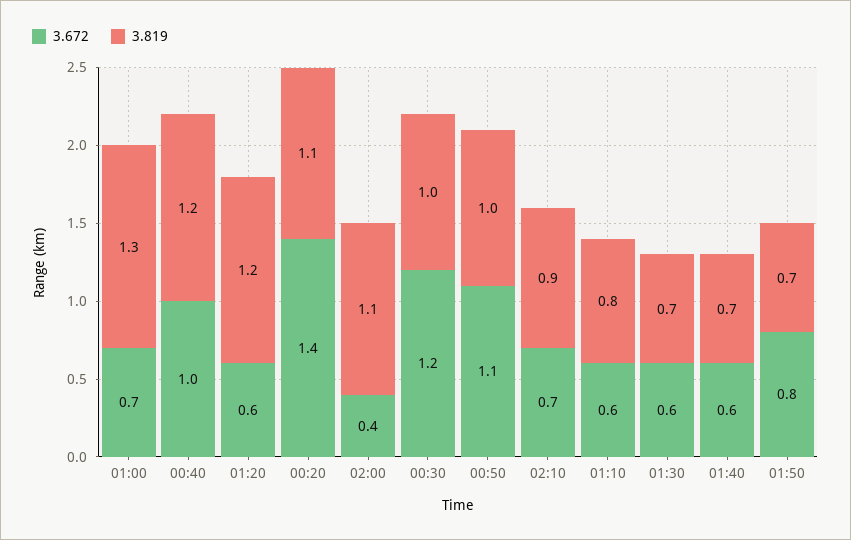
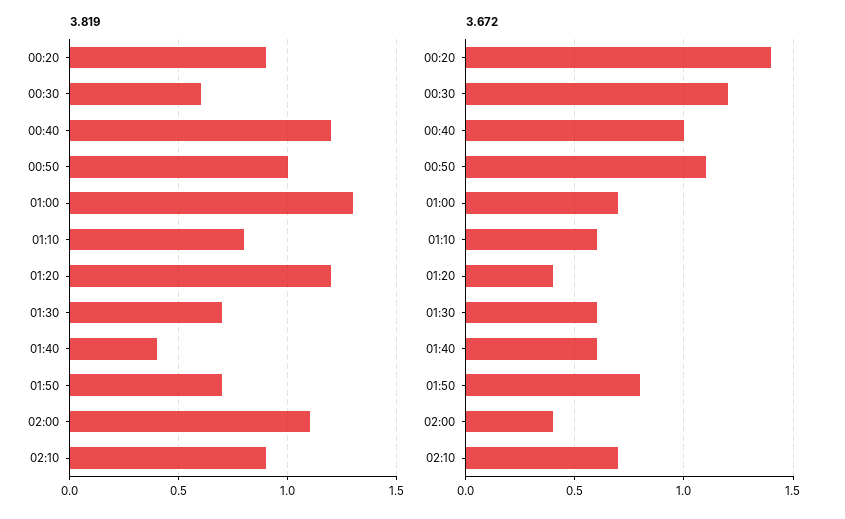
  {
    "3.672": {
      "01:00": 0.7,
      "00:40": 1,
-     "01:20": 0.6,
+     "01:20": 0.4,
      "00:20": 1.4,
      "02:00": 0.4,
      "00:30": 1.2,
      "00:50": 1.1,
      "02:10": 0.7,
      "01:10": 0.6,
      "01:30": 0.6,
      "01:40": 0.6,
      "01:50": 0.8
    },
    "3.819": {
      "01:00": 1.3,
      "00:40": 1.2,
      "01:20": 1.2,
-     "00:20": 1.1,
+     "00:20": 0.9,
      "02:00": 1.1,
-     "00:30": 1,
+     "00:30": 0.6,
      "00:50": 1,
      "02:10": 0.9,
      "01:10": 0.8,
      "01:30": 0.7,
-     "01:40": 0.7,
+     "01:40": 0.4,
      "01:50": 0.7
    }
  }

